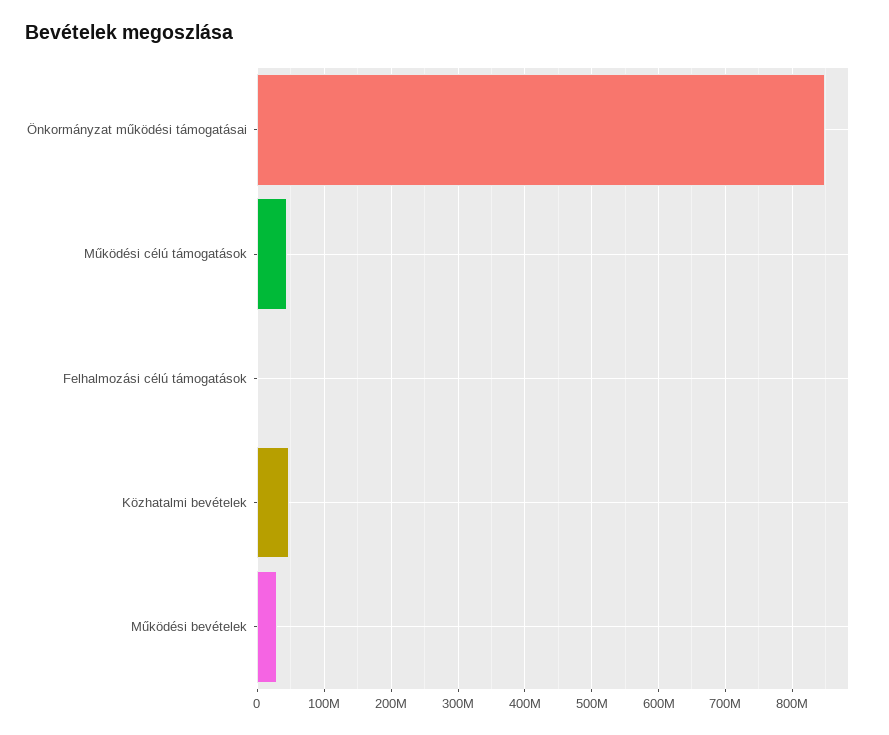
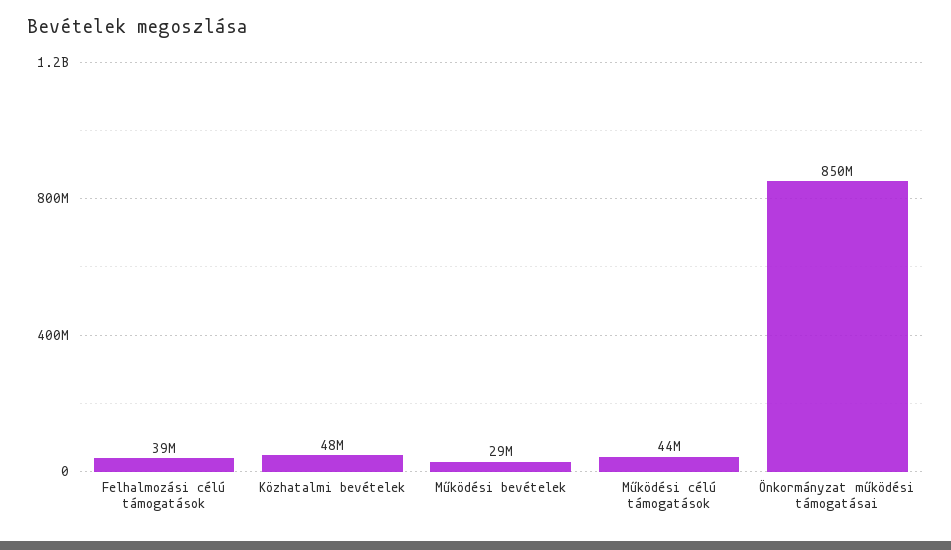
  {
    "Önkormányzat működési támogatásai": 850000000,
    "Működési célú támogatások": 44000000,
-   "Felhalmozási célú támogatások": 0,
+   "Felhalmozási célú támogatások": 39000000,
    "Közhatalmi bevételek": 48000000,
    "Működési bevételek": 29000000
  }

